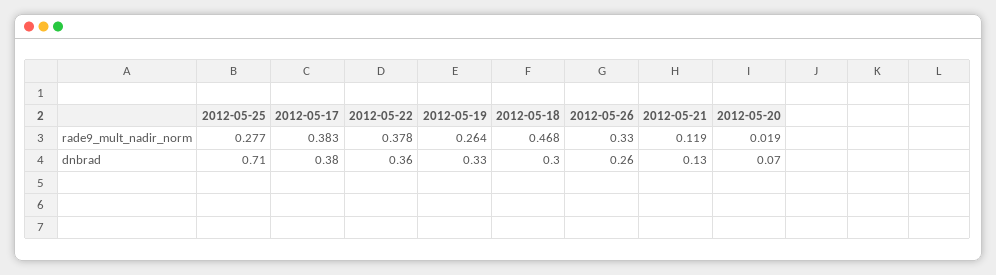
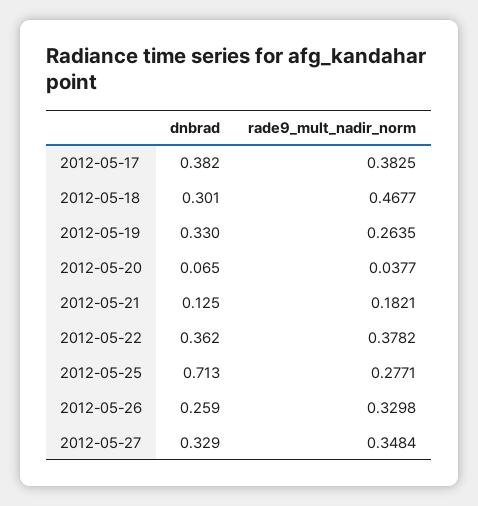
  {
    "2012-05-25": {
      "rade9_mult_nadir_norm": 0.2771,
      "dnbrad": 0.713
    },
    "2012-05-17": {
      "rade9_mult_nadir_norm": 0.3825,
      "dnbrad": 0.382
    },
    "2012-05-22": {
      "rade9_mult_nadir_norm": 0.3782,
      "dnbrad": 0.362
    },
    "2012-05-19": {
      "rade9_mult_nadir_norm": 0.2635,
      "dnbrad": 0.33
    },
    "2012-05-18": {
      "rade9_mult_nadir_norm": 0.4677,
      "dnbrad": 0.301
    },
    "2012-05-26": {
      "rade9_mult_nadir_norm": 0.3298,
      "dnbrad": 0.259
    },
    "2012-05-21": {
-     "rade9_mult_nadir_norm": 0.119,
+     "rade9_mult_nadir_norm": 0.1821,
      "dnbrad": 0.125
    },
    "2012-05-20": {
-     "rade9_mult_nadir_norm": 0.019,
+     "rade9_mult_nadir_norm": 0.0377,
      "dnbrad": 0.065
-   }
+   },
+   "2012-05-27": {
+     "dnbrad": 0.329,
+     "rade9_mult_nadir_norm": 0.3484
+   }
  }

